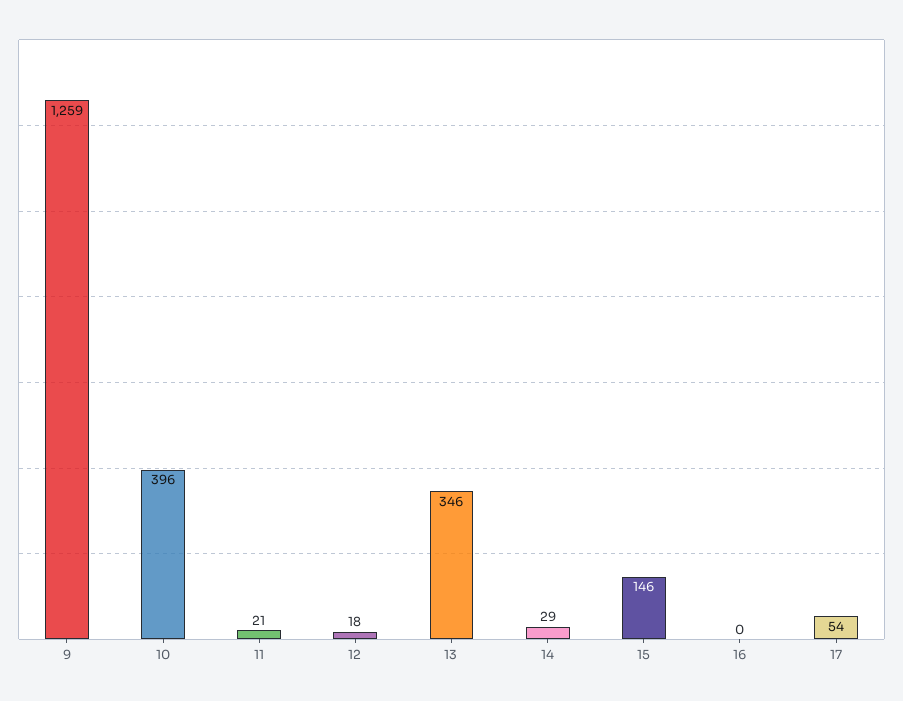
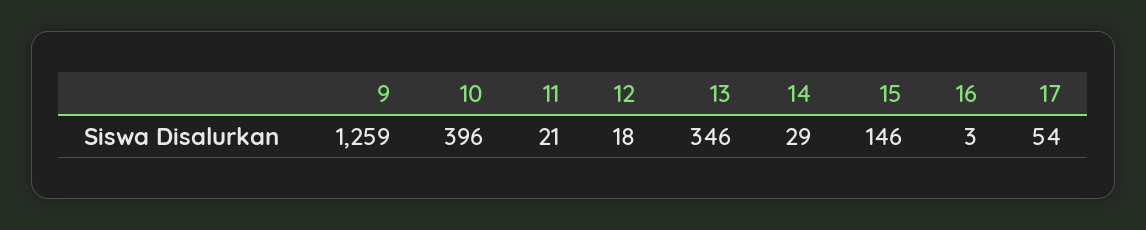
  {
    "9": 1259,
    "10": 396,
    "11": 21,
    "12": 18,
    "13": 346,
    "14": 29,
    "15": 146,
-   "16": 0,
+   "16": 3,
    "17": 54
  }

